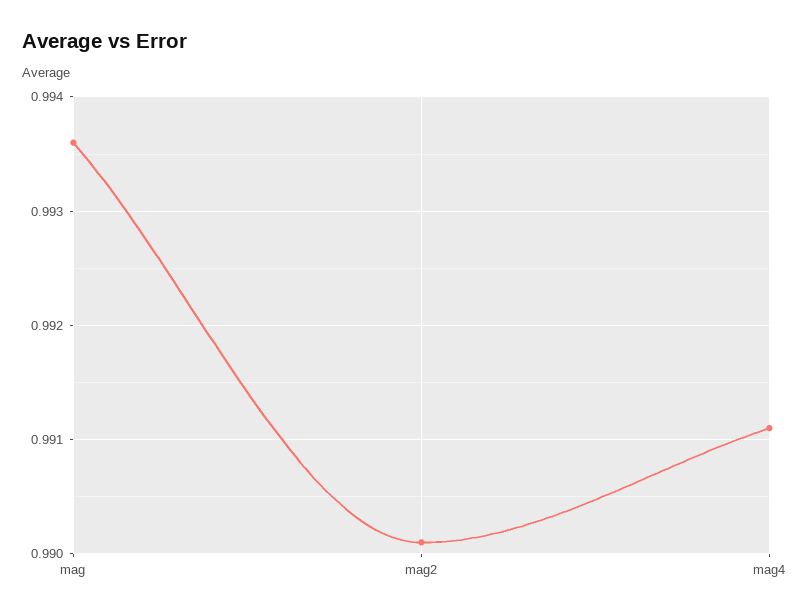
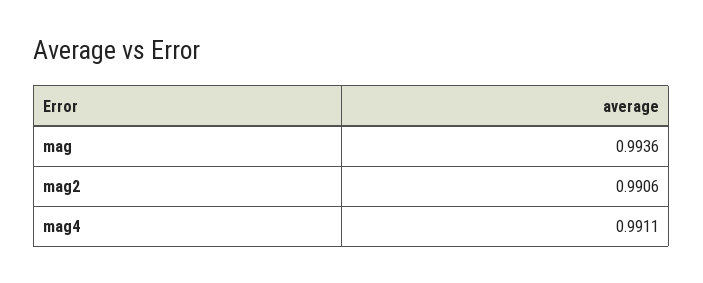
  {
    "mag": 0.9936,
-   "mag2": 0.9901,
+   "mag2": 0.9906,
    "mag4": 0.9911
  }

